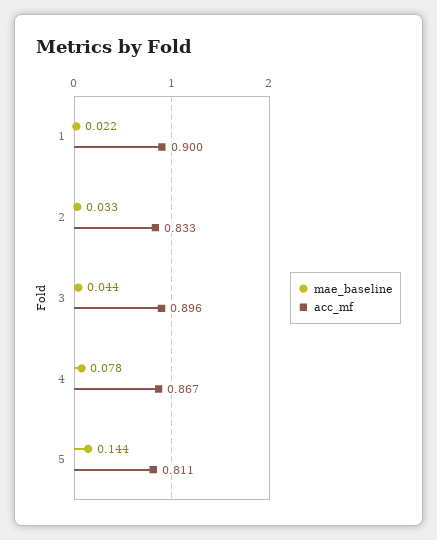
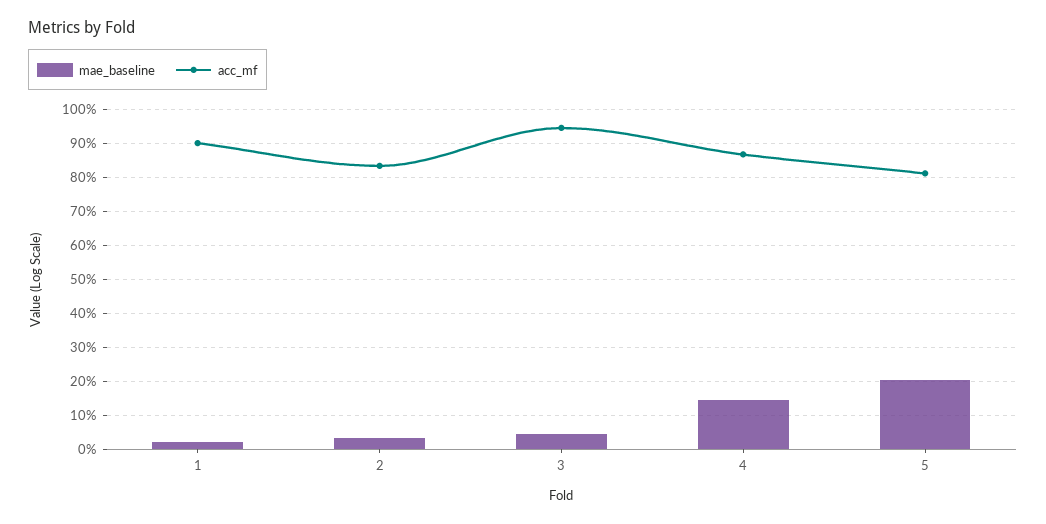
  {
    "mae_baseline": {
      "1": 0.022,
      "2": 0.033,
      "3": 0.044,
-     "4": 0.078,
+     "4": 0.14,
-     "5": 0.144
+     "5": 0.2
    },
    "acc_mf": {
      "1": 0.9,
      "2": 0.833,
-     "3": 0.896,
+     "3": 0.94,
      "4": 0.867,
      "5": 0.811
    }
  }

